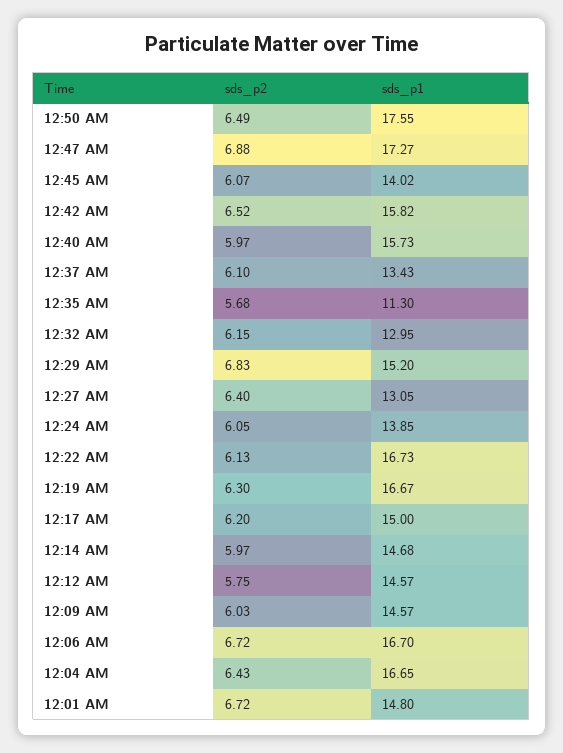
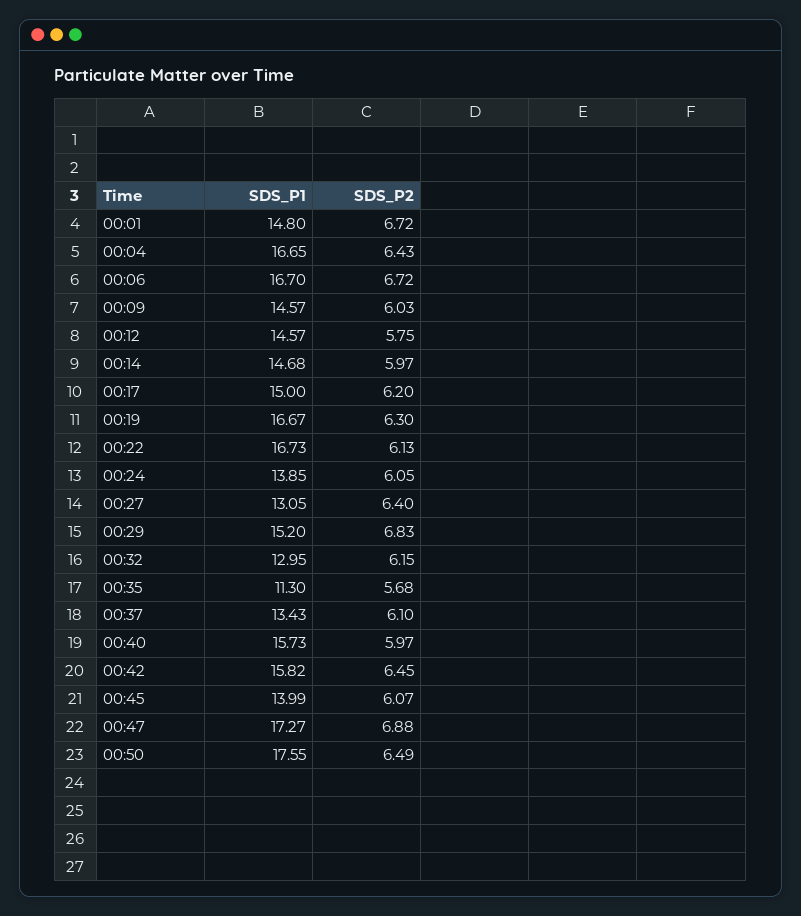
  {
    "sds_p2": {
      "12:50 AM": 6.49,
      "12:47 AM": 6.88,
      "12:45 AM": 6.07,
-     "12:42 AM": 6.52,
+     "12:42 AM": 6.45,
      "12:40 AM": 5.97,
      "12:37 AM": 6.1,
      "12:35 AM": 5.68,
      "12:32 AM": 6.15,
      "12:29 AM": 6.83,
      "12:27 AM": 6.4,
      "12:24 AM": 6.05,
      "12:22 AM": 6.13,
      "12:19 AM": 6.3,
      "12:17 AM": 6.2,
      "12:14 AM": 5.97,
      "12:12 AM": 5.75,
      "12:09 AM": 6.03,
      "12:06 AM": 6.72,
      "12:04 AM": 6.43,
      "12:01 AM": 6.72
    },
    "sds_p1": {
      "12:50 AM": 17.55,
      "12:47 AM": 17.27,
-     "12:45 AM": 14.02,
+     "12:45 AM": 13.99,
      "12:42 AM": 15.82,
      "12:40 AM": 15.73,
      "12:37 AM": 13.43,
      "12:35 AM": 11.3,
      "12:32 AM": 12.95,
      "12:29 AM": 15.2,
      "12:27 AM": 13.05,
      "12:24 AM": 13.85,
      "12:22 AM": 16.73,
      "12:19 AM": 16.67,
      "12:17 AM": 15,
      "12:14 AM": 14.68,
      "12:12 AM": 14.57,
      "12:09 AM": 14.57,
      "12:06 AM": 16.7,
      "12:04 AM": 16.65,
      "12:01 AM": 14.8
    }
  }

